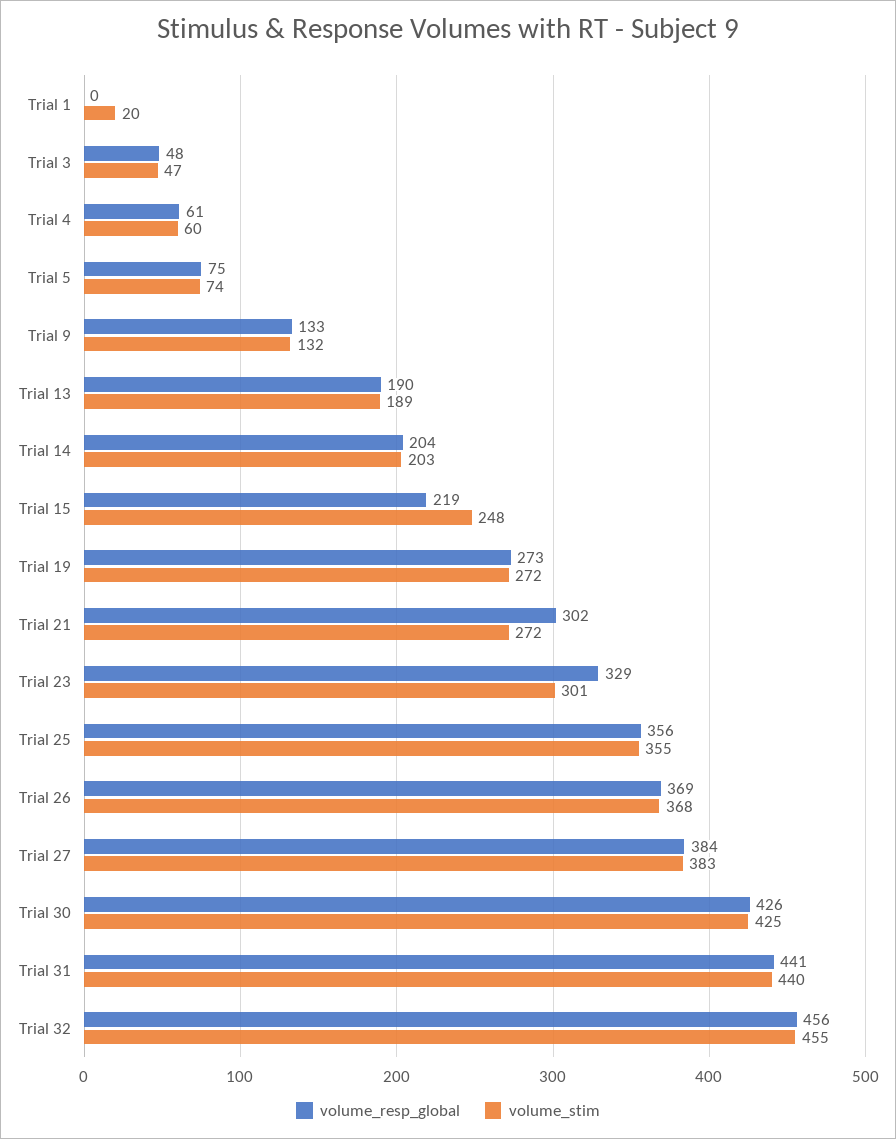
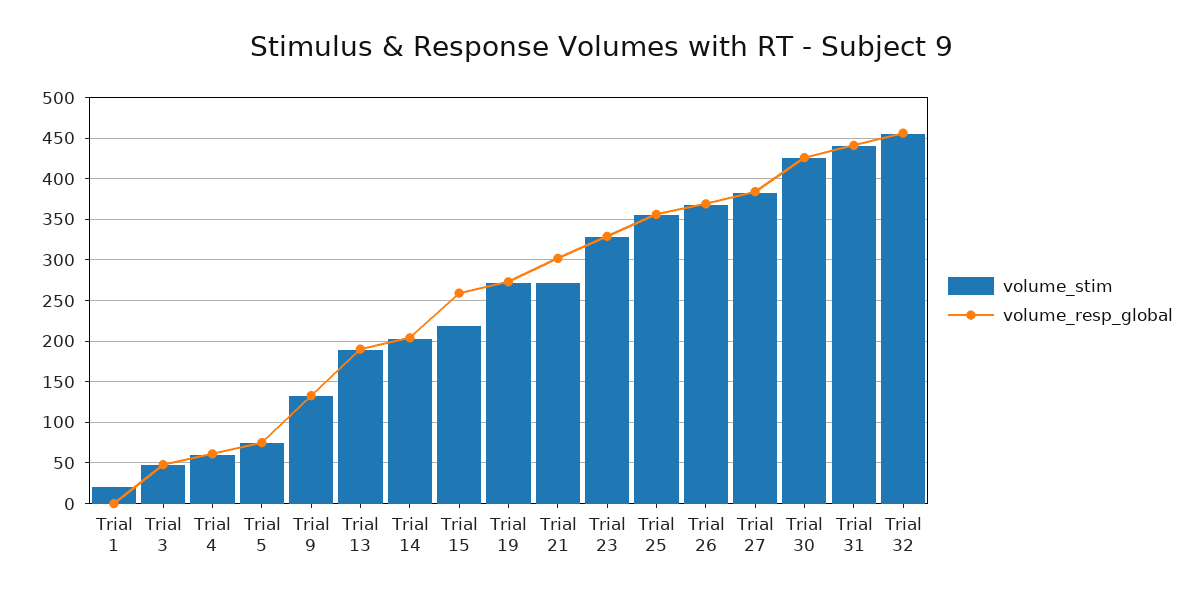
  {
    "volume_resp_global": {
      "Trial 1": 0,
      "Trial 3": 48,
      "Trial 4": 61,
      "Trial 5": 75,
      "Trial 9": 133,
      "Trial 13": 190,
      "Trial 14": 204,
-     "Trial 15": 219,
+     "Trial 15": 260,
      "Trial 19": 273,
      "Trial 21": 302,
      "Trial 23": 329,
      "Trial 25": 356,
      "Trial 26": 369,
      "Trial 27": 384,
      "Trial 30": 426,
      "Trial 31": 441,
      "Trial 32": 456
    },
    "volume_stim": {
      "Trial 1": 20,
      "Trial 3": 47,
      "Trial 4": 60,
      "Trial 5": 74,
      "Trial 9": 132,
      "Trial 13": 189,
      "Trial 14": 203,
-     "Trial 15": 248,
+     "Trial 15": 220,
      "Trial 19": 272,
      "Trial 21": 272,
-     "Trial 23": 301,
+     "Trial 23": 330,
      "Trial 25": 355,
      "Trial 26": 368,
      "Trial 27": 383,
      "Trial 30": 425,
      "Trial 31": 440,
      "Trial 32": 455
    }
  }

